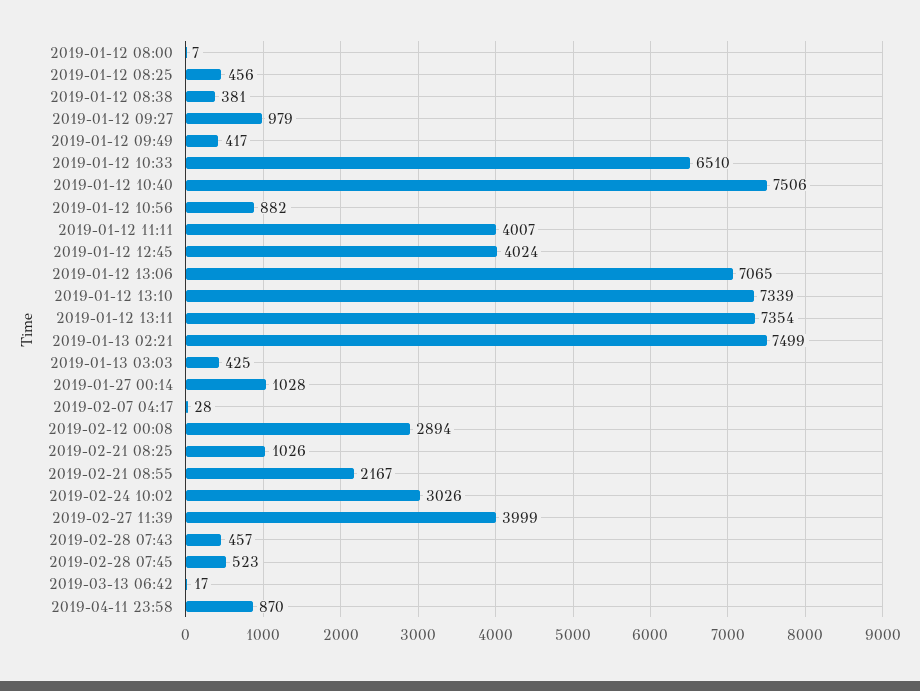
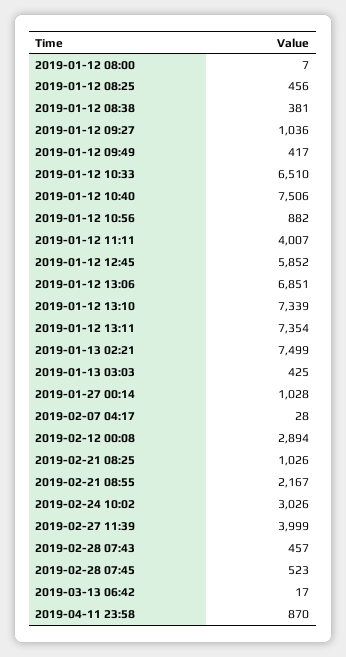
  {
    "2019-01-12 08:00": 7,
    "2019-01-12 08:25": 456,
    "2019-01-12 08:38": 381,
-   "2019-01-12 09:27": 979,
+   "2019-01-12 09:27": 1036,
    "2019-01-12 09:49": 417,
    "2019-01-12 10:33": 6510,
    "2019-01-12 10:40": 7506,
    "2019-01-12 10:56": 882,
    "2019-01-12 11:11": 4007,
-   "2019-01-12 12:45": 4024,
+   "2019-01-12 12:45": 5852,
-   "2019-01-12 13:06": 7065,
+   "2019-01-12 13:06": 6851,
    "2019-01-12 13:10": 7339,
    "2019-01-12 13:11": 7354,
    "2019-01-13 02:21": 7499,
    "2019-01-13 03:03": 425,
    "2019-01-27 00:14": 1028,
    "2019-02-07 04:17": 28,
    "2019-02-12 00:08": 2894,
    "2019-02-21 08:25": 1026,
    "2019-02-21 08:55": 2167,
    "2019-02-24 10:02": 3026,
    "2019-02-27 11:39": 3999,
    "2019-02-28 07:43": 457,
    "2019-02-28 07:45": 523,
    "2019-03-13 06:42": 17,
    "2019-04-11 23:58": 870
  }

